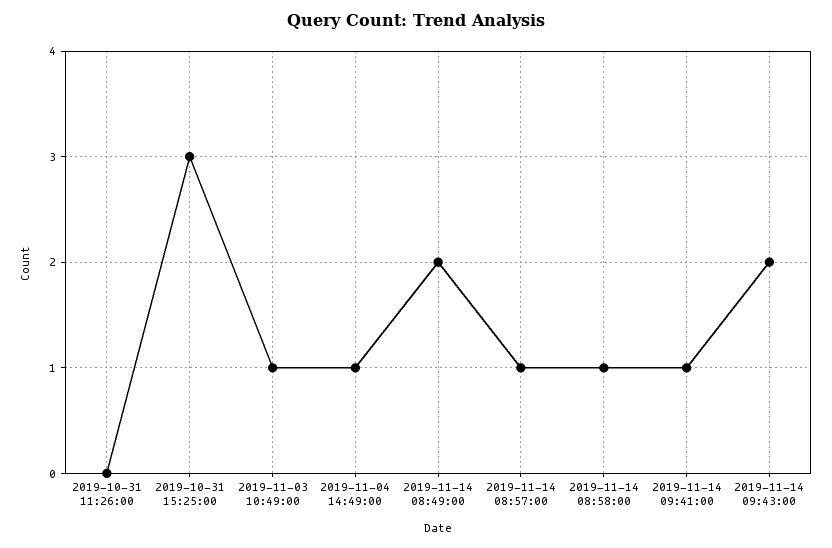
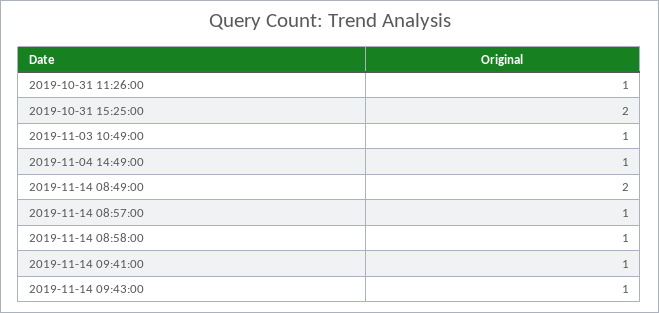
  {
-   "2019-10-31 11:26:00": 0,
+   "2019-10-31 11:26:00": 1,
-   "2019-10-31 15:25:00": 3,
+   "2019-10-31 15:25:00": 2,
    "2019-11-03 10:49:00": 1,
    "2019-11-04 14:49:00": 1,
    "2019-11-14 08:49:00": 2,
    "2019-11-14 08:57:00": 1,
    "2019-11-14 08:58:00": 1,
    "2019-11-14 09:41:00": 1,
-   "2019-11-14 09:43:00": 2
+   "2019-11-14 09:43:00": 1
  }

